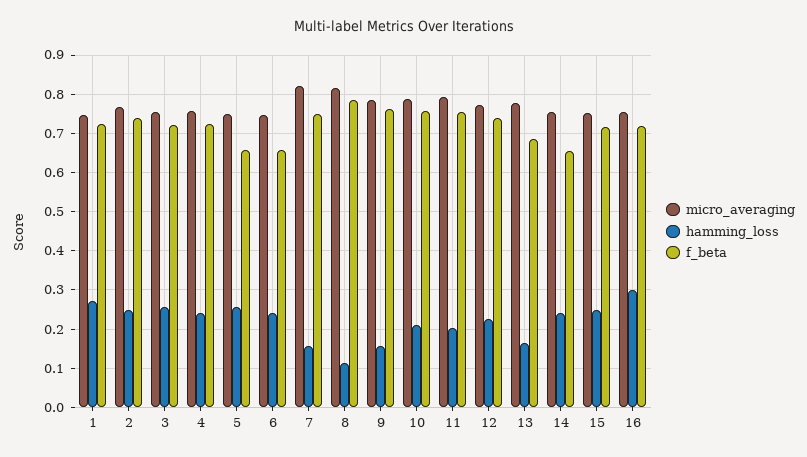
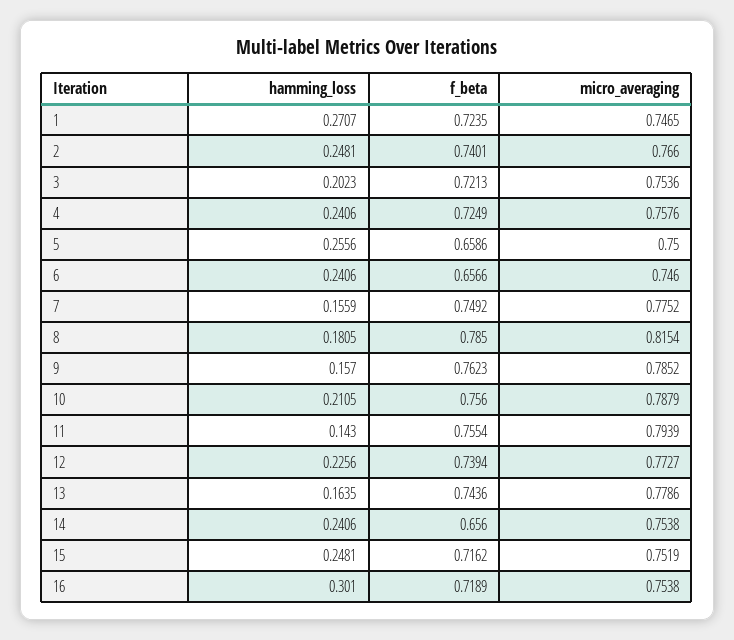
  {
    "micro_averaging": {
      "1": 0.7465,
      "2": 0.766,
      "3": 0.7536,
      "4": 0.7576,
      "5": 0.75,
      "6": 0.746,
-     "7": 0.82,
+     "7": 0.7752,
      "8": 0.8154,
      "9": 0.7852,
      "10": 0.7879,
      "11": 0.7939,
      "12": 0.7727,
      "13": 0.7786,
      "14": 0.7538,
      "15": 0.7519,
      "16": 0.7538
    },
    "hamming_loss": {
      "1": 0.2707,
      "2": 0.2481,
-     "3": 0.26,
+     "3": 0.2023,
      "4": 0.2406,
      "5": 0.2556,
      "6": 0.2406,
      "7": 0.1559,
-     "8": 0.12,
+     "8": 0.1805,
      "9": 0.157,
      "10": 0.2105,
-     "11": 0.2,
+     "11": 0.143,
      "12": 0.2256,
      "13": 0.1635,
      "14": 0.2406,
      "15": 0.2481,
      "16": 0.301
    },
    "f_beta": {
      "1": 0.7235,
      "2": 0.7401,
      "3": 0.7213,
      "4": 0.7249,
      "5": 0.6586,
      "6": 0.6566,
      "7": 0.7492,
      "8": 0.785,
      "9": 0.7623,
      "10": 0.756,
      "11": 0.7554,
      "12": 0.7394,
-     "13": 0.68,
+     "13": 0.7436,
      "14": 0.656,
      "15": 0.7162,
      "16": 0.7189
    }
  }

